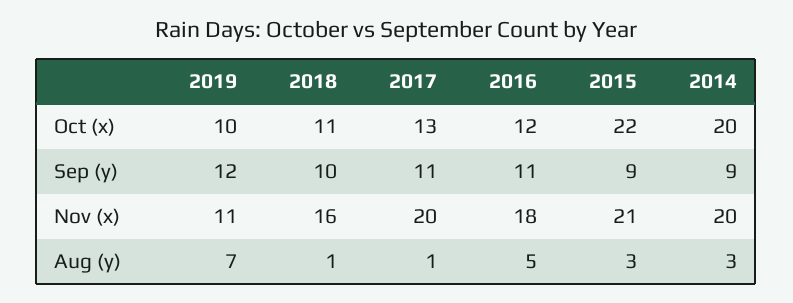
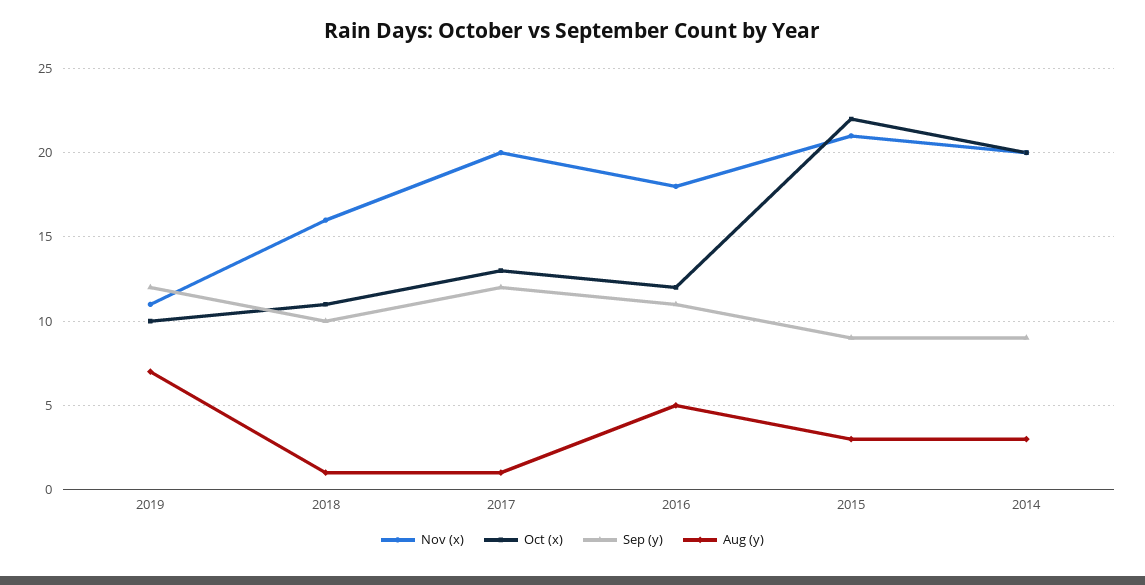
  {
    "Oct (x)": {
      "2019": 10,
      "2018": 11,
      "2017": 13,
      "2016": 12,
      "2015": 22,
      "2014": 20
    },
    "Sep (y)": {
      "2019": 12,
      "2018": 10,
-     "2017": 11,
+     "2017": 12,
      "2016": 11,
      "2015": 9,
      "2014": 9
    },
    "Nov (x)": {
      "2019": 11,
      "2018": 16,
      "2017": 20,
      "2016": 18,
      "2015": 21,
      "2014": 20
    },
    "Aug (y)": {
      "2019": 7,
      "2018": 1,
      "2017": 1,
      "2016": 5,
      "2015": 3,
      "2014": 3
    }
  }

